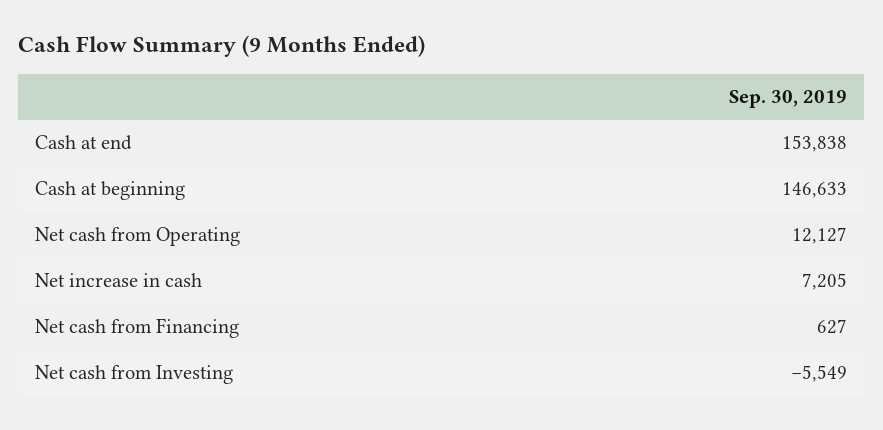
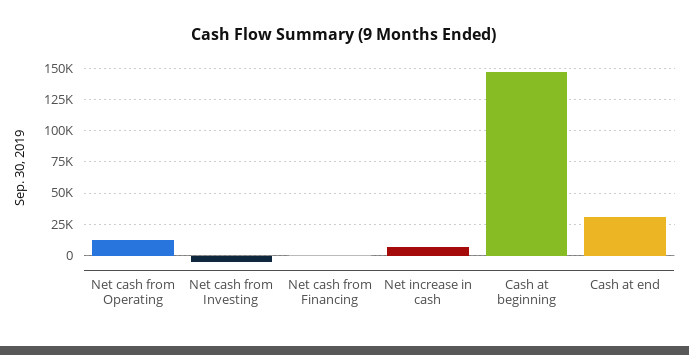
  {
-   "Cash at end": 153838,
+   "Cash at end": 30000,
    "Cash at beginning": 146633,
    "Net cash from Operating": 12127,
    "Net increase in cash": 7205,
    "Net cash from Financing": 627,
    "Net cash from Investing": -5549
  }

